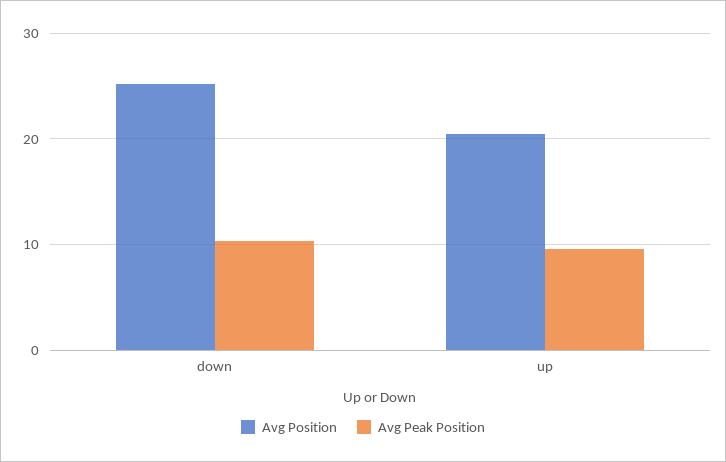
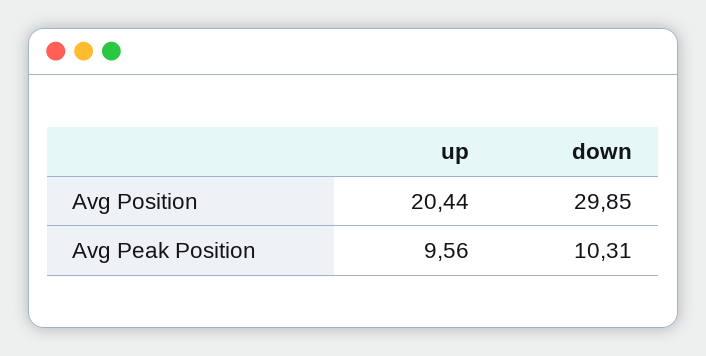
  {
    "Avg Position": {
-     "down": 25,
+     "down": 29.85,
      "up": 20.44
    },
    "Avg Peak Position": {
      "down": 10.31,
      "up": 9.56
    }
  }

